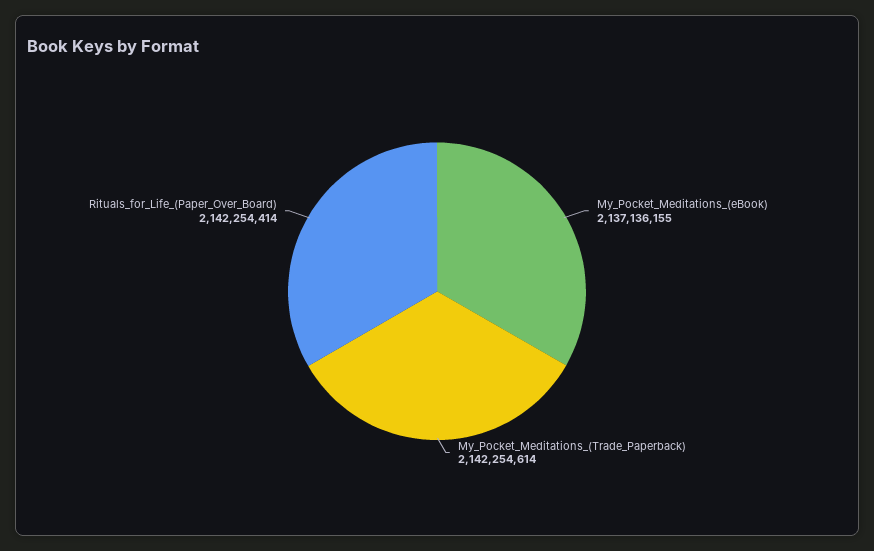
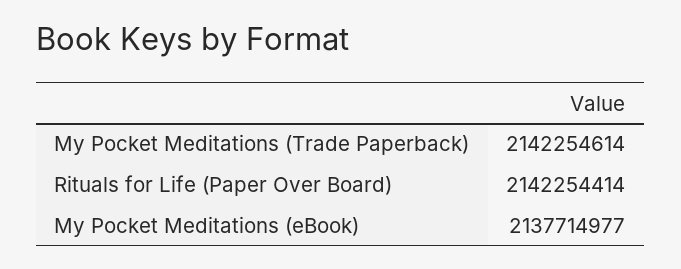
  {
-   "My_Pocket_Meditations_(eBook)": 2137136155,
+   "My_Pocket_Meditations_(eBook)": 2137714977,
    "My_Pocket_Meditations_(Trade_Paperback)": 2142254614,
    "Rituals_for_Life_(Paper_Over_Board)": 2142254414
  }

